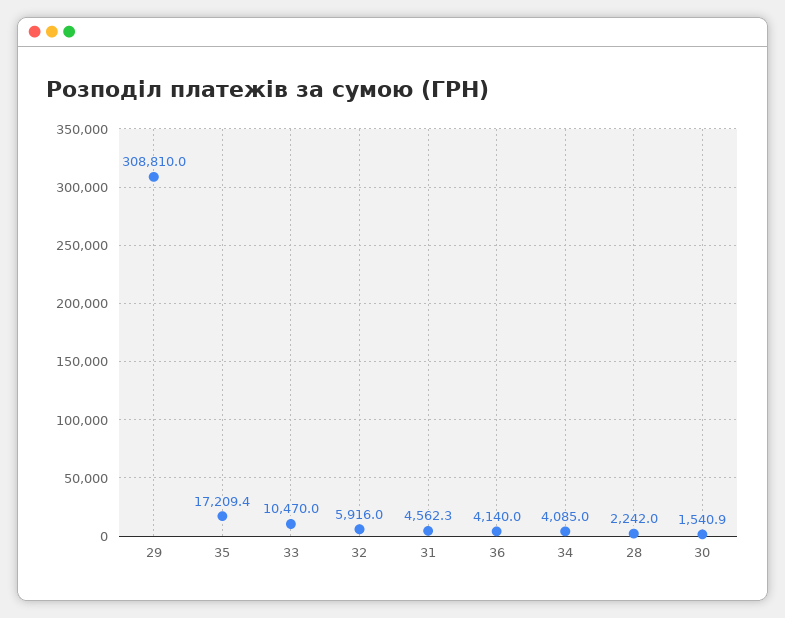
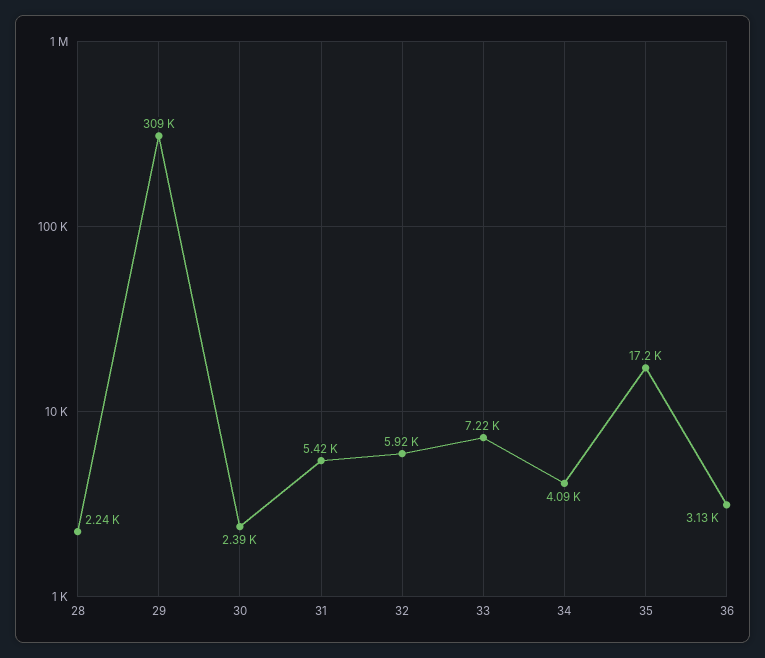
  {
    "29": 308810,
    "35": 17209.4,
-   "33": 10470,
+   "33": 7220,
    "32": 5916,
-   "31": 4562.3,
+   "31": 5420,
-   "36": 4140,
+   "36": 3130,
    "34": 4085,
    "28": 2242,
-   "30": 1540.9
+   "30": 2390
  }

